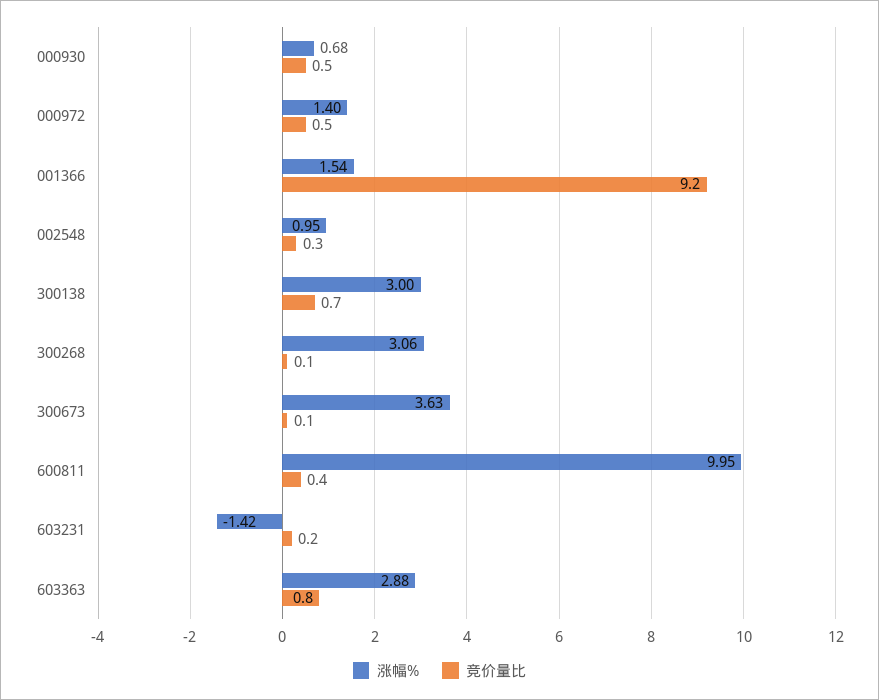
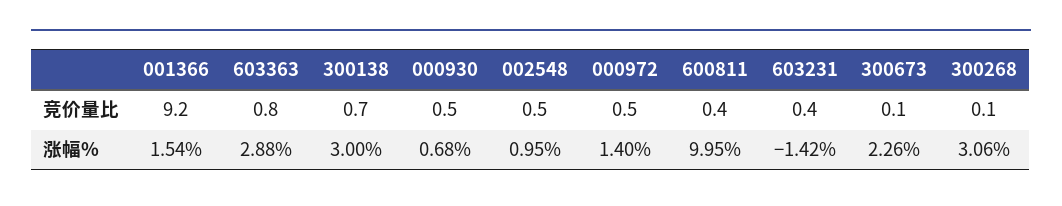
  {
    "涨幅%": {
      "000930": 0.68,
      "000972": 1.4,
      "001366": 1.54,
      "002548": 0.95,
      "300138": 3,
      "300268": 3.06,
-     "300673": 3.63,
+     "300673": 2.26,
      "600811": 9.95,
      "603231": -1.42,
      "603363": 2.88
    },
    "竞价量比": {
      "000930": 0.5,
      "000972": 0.5,
      "001366": 9.2,
-     "002548": 0.3,
+     "002548": 0.5,
      "300138": 0.7,
      "300268": 0.1,
      "300673": 0.1,
      "600811": 0.4,
-     "603231": 0.2,
+     "603231": 0.4,
      "603363": 0.8
    }
  }

